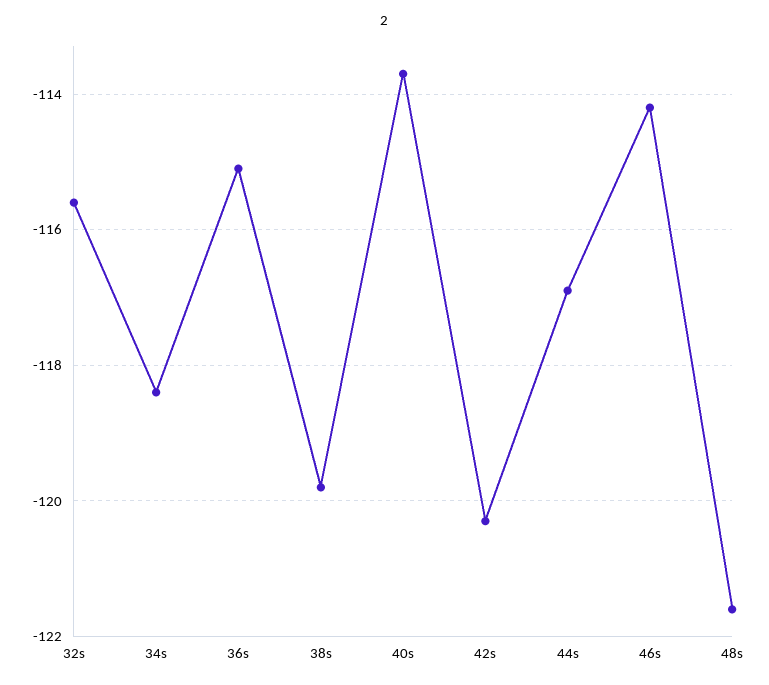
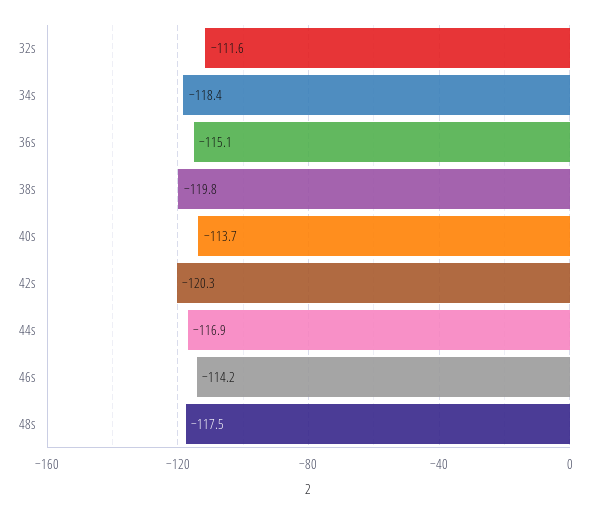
  {
-   "32s": -115.5,
+   "32s": -111.6,
    "34s": -118.4,
    "36s": -115.1,
    "38s": -119.8,
    "40s": -113.7,
    "42s": -120.3,
    "44s": -116.9,
    "46s": -114.2,
-   "48s": -121.5
+   "48s": -117.5
  }

